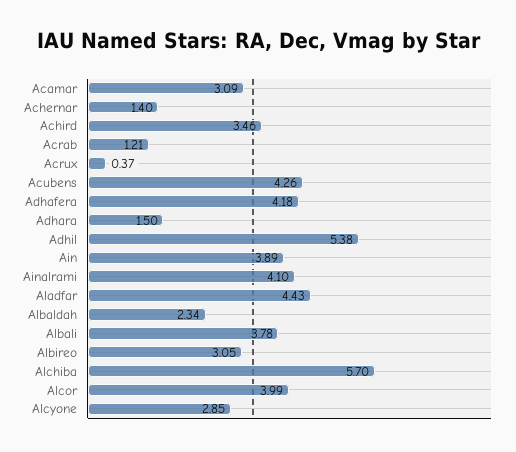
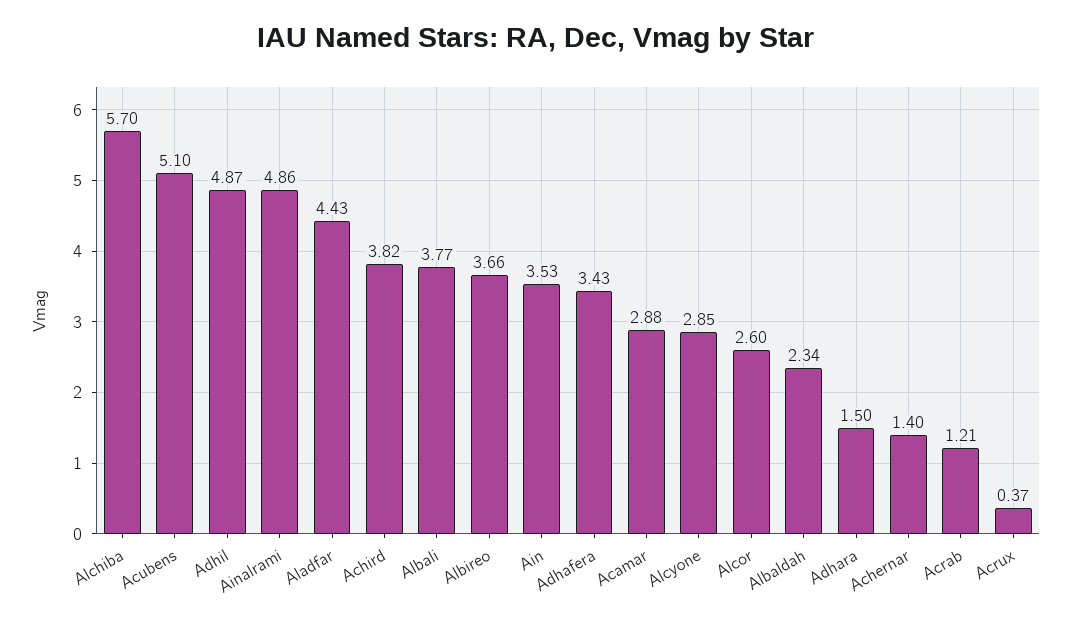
  {
-   "Acamar": 3.09,
+   "Acamar": 2.88,
    "Achernar": 1.4,
-   "Achird": 3.46,
+   "Achird": 3.82,
    "Acrab": 1.21,
    "Acrux": 0.37,
-   "Acubens": 4.26,
+   "Acubens": 5.1,
-   "Adhafera": 4.18,
+   "Adhafera": 3.43,
    "Adhara": 1.5,
-   "Adhil": 5.38,
+   "Adhil": 4.87,
-   "Ain": 3.89,
+   "Ain": 3.53,
-   "Ainalrami": 4.1,
+   "Ainalrami": 4.86,
    "Aladfar": 4.43,
    "Albaldah": 2.34,
-   "Albali": 3.78,
+   "Albali": 3.77,
-   "Albireo": 3.05,
+   "Albireo": 3.66,
    "Alchiba": 5.7,
-   "Alcor": 3.99,
+   "Alcor": 2.6,
    "Alcyone": 2.85
  }

